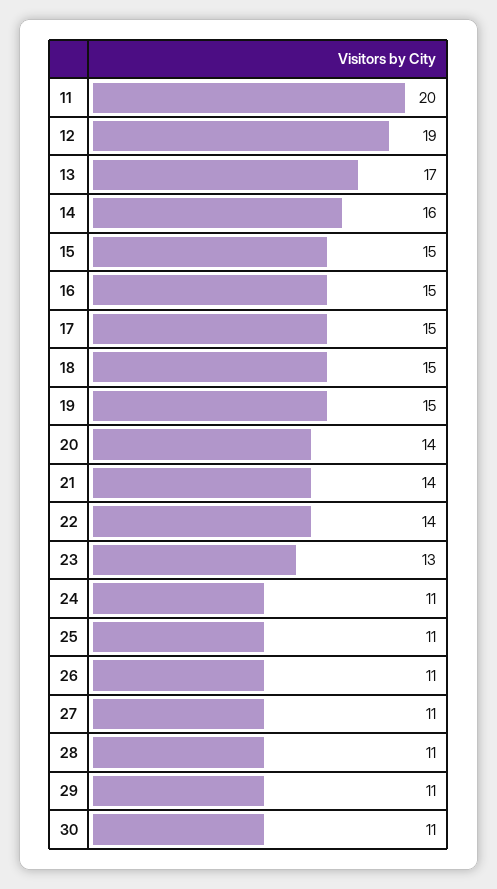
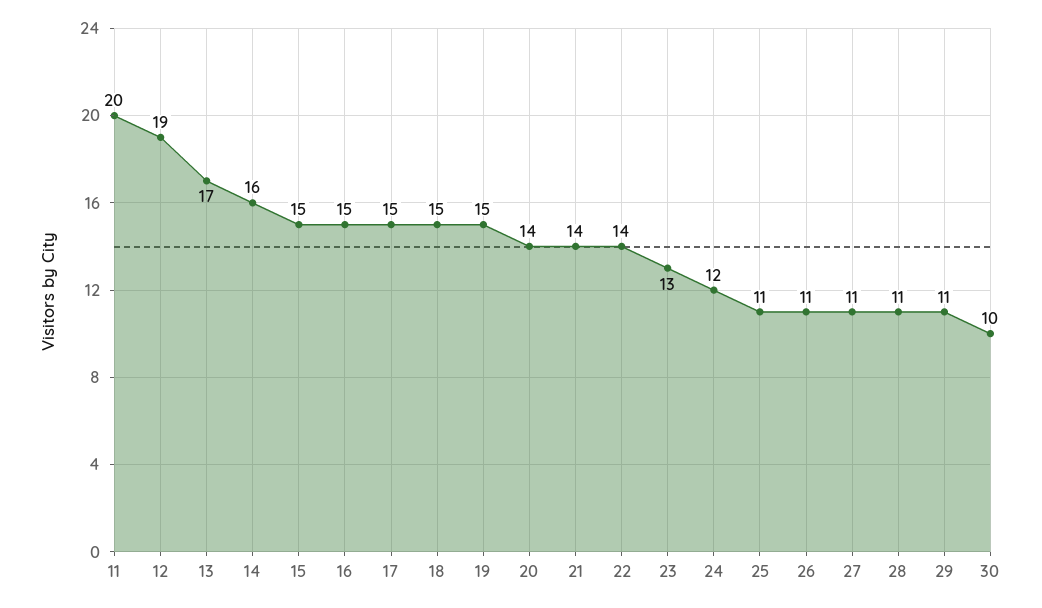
  {
    "11": 20,
    "12": 19,
    "13": 17,
    "14": 16,
    "15": 15,
    "16": 15,
    "17": 15,
    "18": 15,
    "19": 15,
    "20": 14,
    "21": 14,
    "22": 14,
    "23": 13,
-   "24": 11,
+   "24": 12,
    "25": 11,
    "26": 11,
    "27": 11,
    "28": 11,
    "29": 11,
-   "30": 11
+   "30": 10
  }

